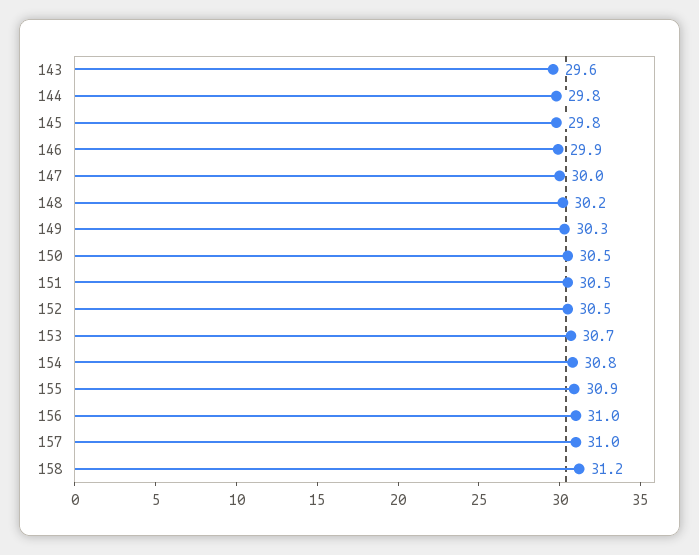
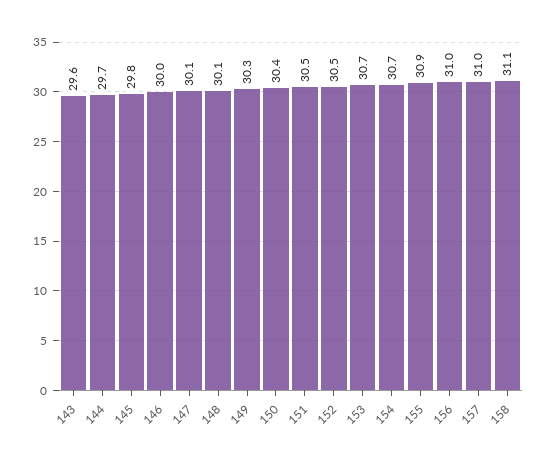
  {
    "143": 29.6,
-   "144": 29.8,
+   "144": 29.7,
    "145": 29.8,
-   "146": 29.9,
+   "146": 30,
-   "147": 30,
+   "147": 30.1,
-   "148": 30.2,
+   "148": 30.1,
    "149": 30.3,
-   "150": 30.5,
+   "150": 30.4,
    "151": 30.5,
    "152": 30.5,
    "153": 30.7,
-   "154": 30.8,
+   "154": 30.7,
    "155": 30.9,
    "156": 31,
    "157": 31,
-   "158": 31.2
+   "158": 31.1
  }

